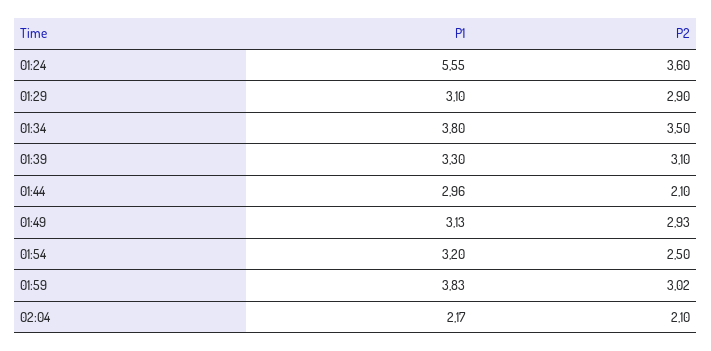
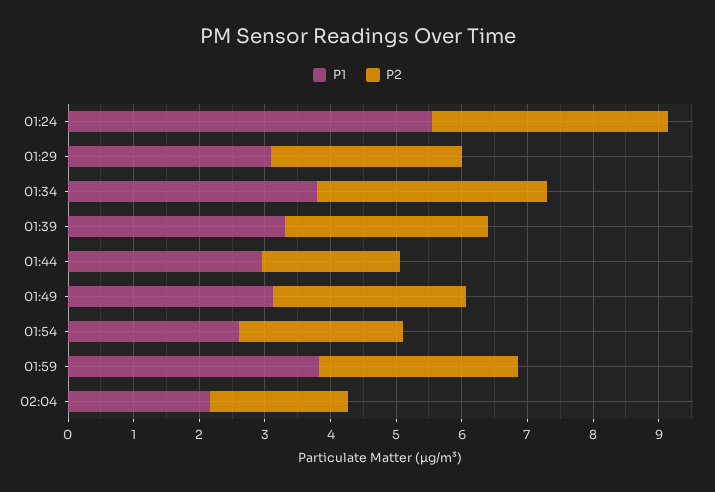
  {
    "P1": {
      "01:24": 5.55,
      "01:29": 3.1,
      "01:34": 3.8,
      "01:39": 3.3,
      "01:44": 2.96,
      "01:49": 3.13,
-     "01:54": 3.2,
+     "01:54": 2.6,
      "01:59": 3.83,
      "02:04": 2.17
    },
    "P2": {
      "01:24": 3.6,
      "01:29": 2.9,
      "01:34": 3.5,
      "01:39": 3.1,
      "01:44": 2.1,
      "01:49": 2.93,
      "01:54": 2.5,
      "01:59": 3.02,
      "02:04": 2.1
    }
  }

